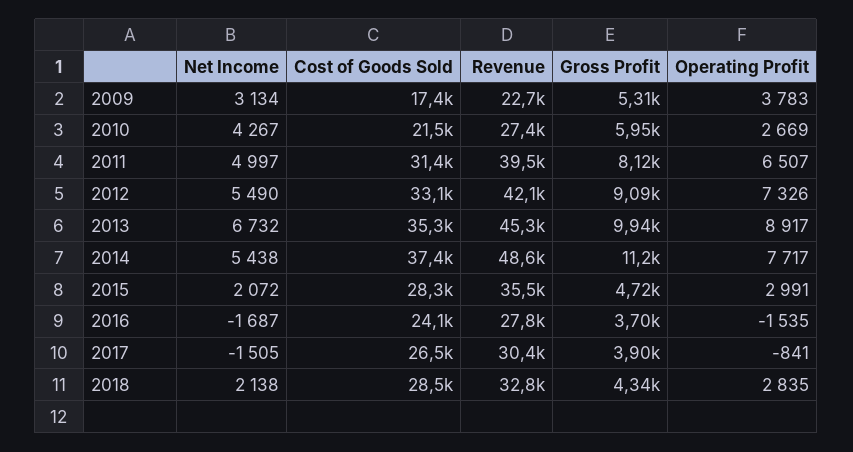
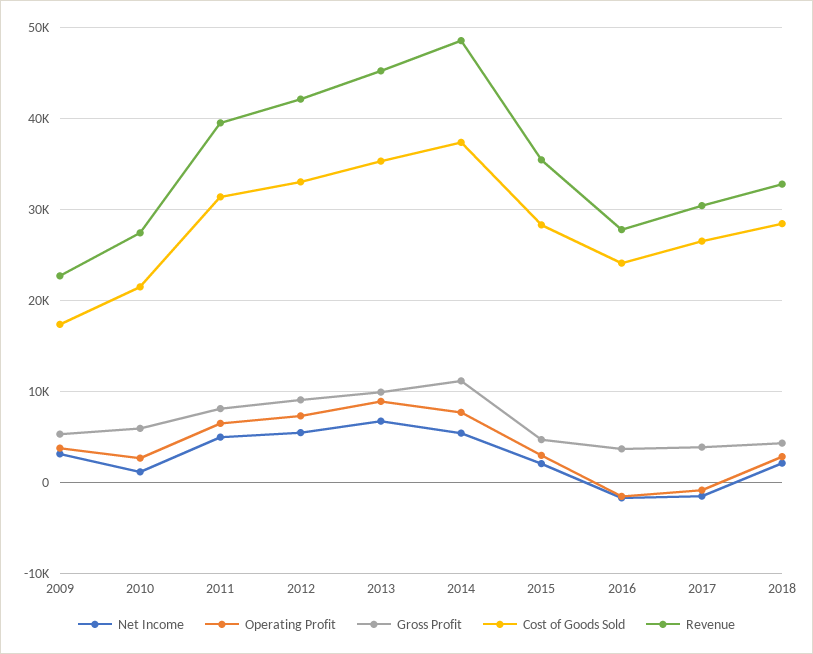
  {
    "Net Income": {
      "2009": 3134,
-     "2010": 4267,
+     "2010": 1000,
      "2011": 4997,
      "2012": 5490,
      "2013": 6732,
      "2014": 5438,
      "2015": 2072,
      "2016": -1687,
      "2017": -1505,
      "2018": 2138
    },
    "Cost of Goods Sold": {
      "2009": 17400,
      "2010": 21500,
      "2011": 31400,
      "2012": 33100,
      "2013": 35300,
      "2014": 37400,
      "2015": 28300,
      "2016": 24100,
      "2017": 26500,
      "2018": 28500
    },
    "Revenue": {
      "2009": 22700,
      "2010": 27400,
      "2011": 39500,
      "2012": 42100,
      "2013": 45300,
      "2014": 48600,
      "2015": 35500,
      "2016": 27800,
      "2017": 30400,
      "2018": 32800
    },
    "Gross Profit": {
      "2009": 5310,
      "2010": 5950,
      "2011": 8120,
      "2012": 9090,
      "2013": 9940,
      "2014": 11200,
      "2015": 4720,
      "2016": 3700,
      "2017": 3900,
      "2018": 4340
    },
    "Operating Profit": {
      "2009": 3783,
      "2010": 2669,
      "2011": 6507,
      "2012": 7326,
      "2013": 8917,
      "2014": 7717,
      "2015": 2991,
      "2016": -1535,
      "2017": -841,
      "2018": 2835
    }
  }

